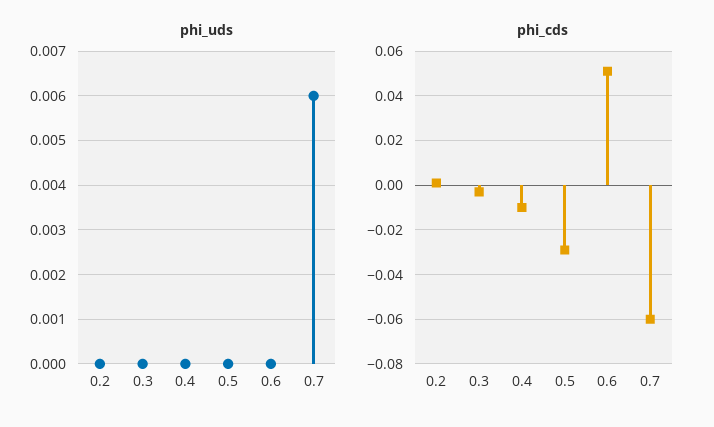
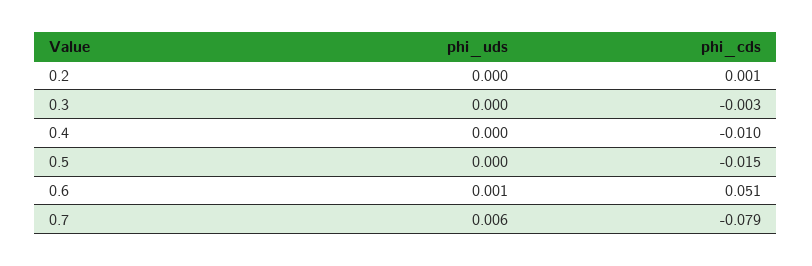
  {
    "phi_uds": {
      "0.2": 0,
      "0.3": 0,
      "0.4": 0,
      "0.5": 0,
-     "0.6": 0,
+     "0.6": 0.001,
      "0.7": 0.006
    },
    "phi_cds": {
      "0.2": 0.001,
      "0.3": -0.003,
      "0.4": -0.01,
-     "0.5": -0.03,
+     "0.5": -0.015,
      "0.6": 0.051,
-     "0.7": -0.06
+     "0.7": -0.079
    }
  }

